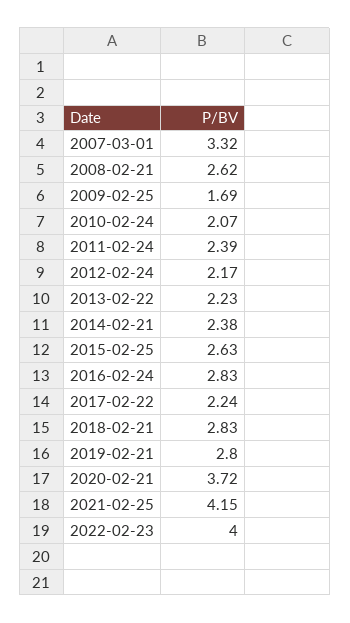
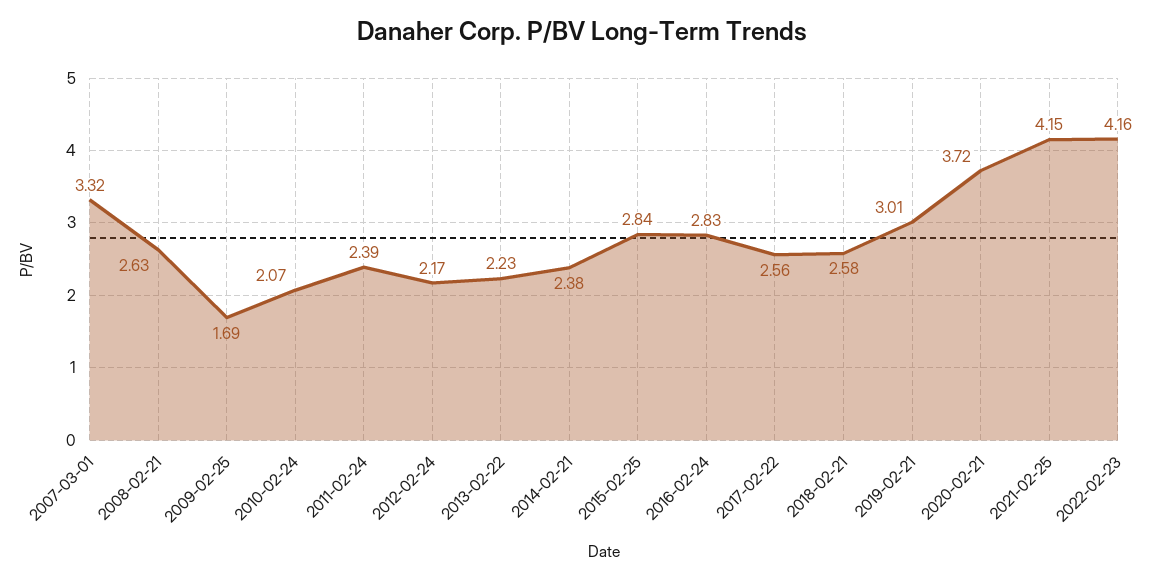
  {
    "2007-03-01": 3.32,
-   "2008-02-21": 2.62,
+   "2008-02-21": 2.63,
    "2009-02-25": 1.69,
    "2010-02-24": 2.07,
    "2011-02-24": 2.39,
    "2012-02-24": 2.17,
    "2013-02-22": 2.23,
    "2014-02-21": 2.38,
-   "2015-02-25": 2.63,
+   "2015-02-25": 2.84,
    "2016-02-24": 2.83,
-   "2017-02-22": 2.24,
+   "2017-02-22": 2.56,
-   "2018-02-21": 2.83,
+   "2018-02-21": 2.58,
-   "2019-02-21": 2.8,
+   "2019-02-21": 3.01,
    "2020-02-21": 3.72,
    "2021-02-25": 4.15,
-   "2022-02-23": 4
+   "2022-02-23": 4.16
  }

